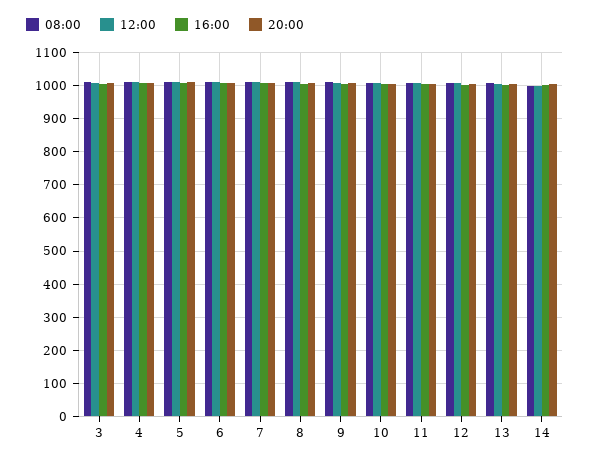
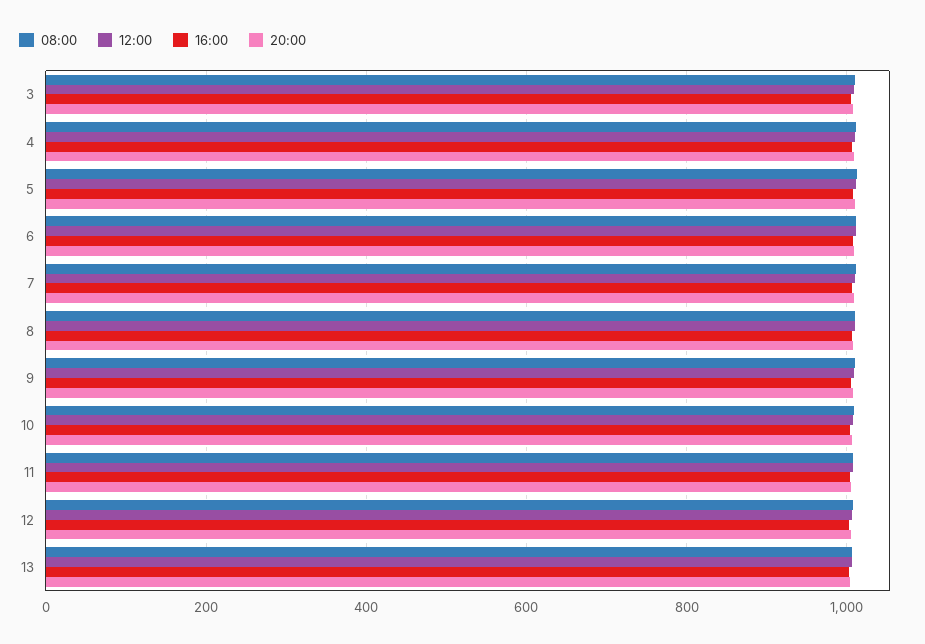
  {
    "08:00": {
      "3": 1000,
      "4": 1020,
      "5": 1020,
      "6": 1020,
      "7": 1020,
      "8": 1020,
      "9": 1000,
      "10": 1000,
      "11": 1000,
      "12": 1000,
-     "13": 1000,
+     "13": 1000
-     "14": 1000
    },
    "12:00": {
      "3": 1000,
      "4": 1020,
      "5": 1020,
      "6": 1020,
      "7": 1020,
      "8": 1020,
      "9": 1000,
      "10": 1000,
      "11": 1000,
      "12": 1000,
-     "13": 1000,
+     "13": 1000
-     "14": 1000
    },
    "16:00": {
      "3": 1000,
      "4": 1000,
      "5": 1000,
      "6": 1000,
      "7": 1000,
      "8": 1000,
      "9": 1000,
      "10": 1000,
      "11": 1000,
      "12": 1000,
-     "13": 1000,
+     "13": 1000
-     "14": 1000
    },
    "20:00": {
      "3": 1000,
      "4": 1000,
      "5": 1020,
      "6": 1000,
      "7": 1000,
      "8": 1000,
      "9": 1000,
      "10": 1000,
      "11": 1000,
      "12": 1000,
-     "13": 1000,
+     "13": 1000
-     "14": 1000
    }
  }

